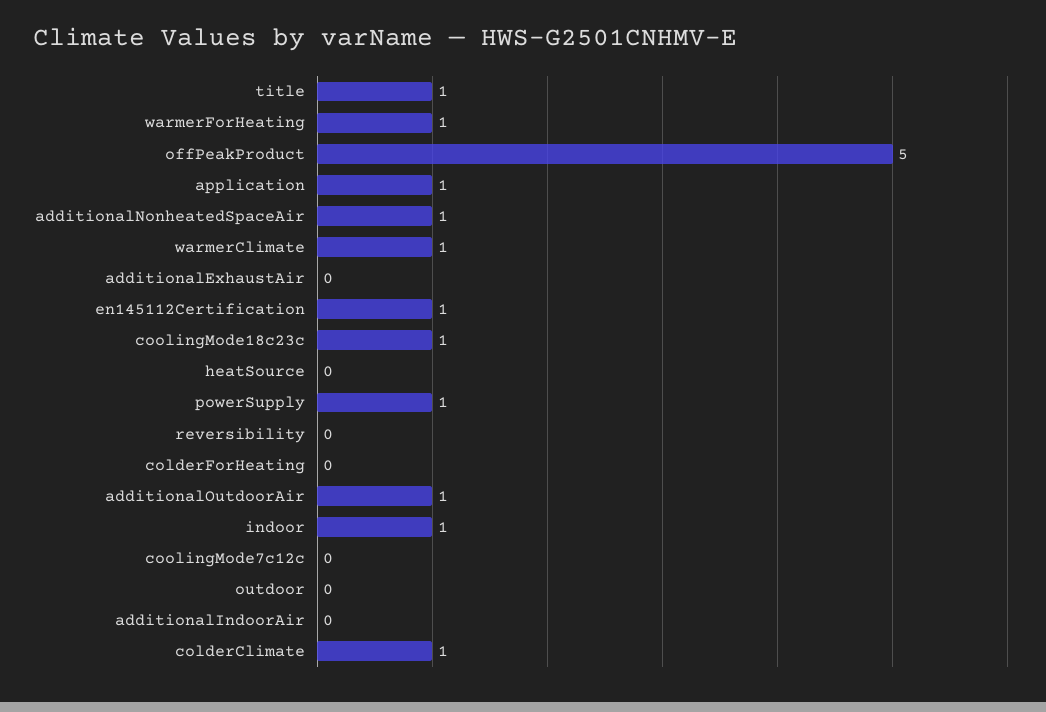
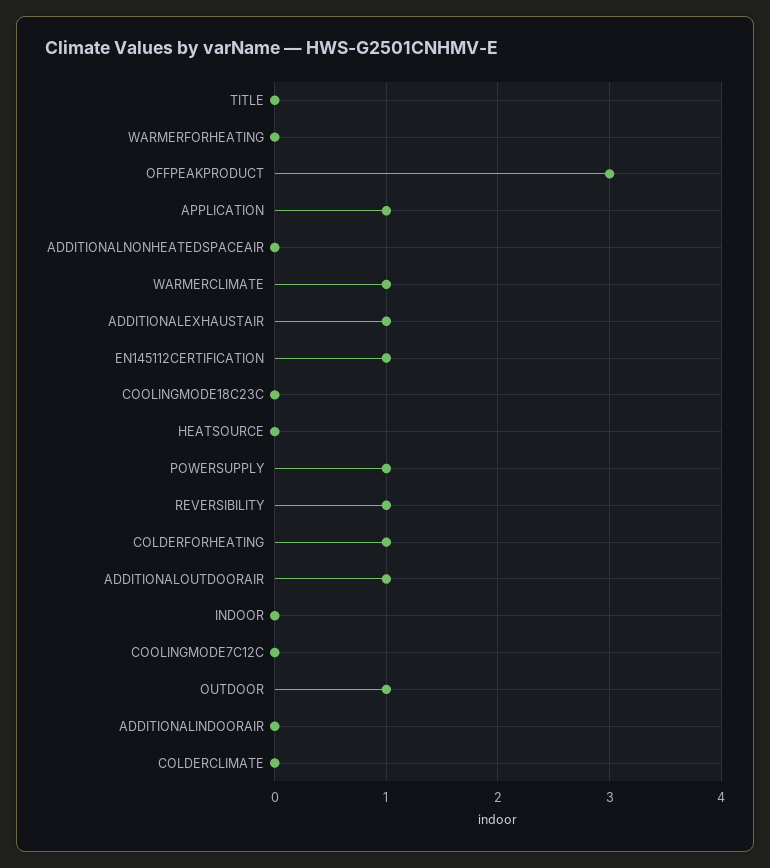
  {
-   "title": 1,
+   "title": 0,
-   "warmerForHeating": 1,
+   "warmerForHeating": 0,
-   "offPeakProduct": 5,
+   "offPeakProduct": 3,
    "application": 1,
-   "additionalNonheatedSpaceAir": 1,
+   "additionalNonheatedSpaceAir": 0,
    "warmerClimate": 1,
-   "additionalExhaustAir": 0,
+   "additionalExhaustAir": 1,
    "en145112Certification": 1,
-   "coolingMode18c23c": 1,
+   "coolingMode18c23c": 0,
    "heatSource": 0,
    "powerSupply": 1,
-   "reversibility": 0,
+   "reversibility": 1,
-   "colderForHeating": 0,
+   "colderForHeating": 1,
    "additionalOutdoorAir": 1,
-   "indoor": 1,
+   "indoor": 0,
    "coolingMode7c12c": 0,
-   "outdoor": 0,
+   "outdoor": 1,
    "additionalIndoorAir": 0,
-   "colderClimate": 1
+   "colderClimate": 0
  }

